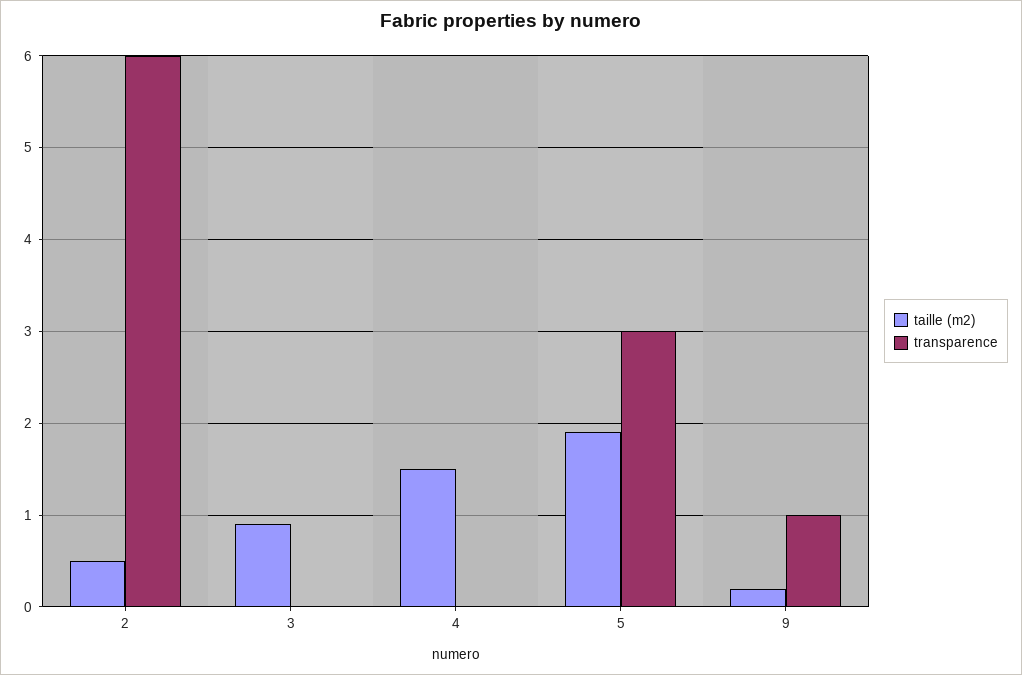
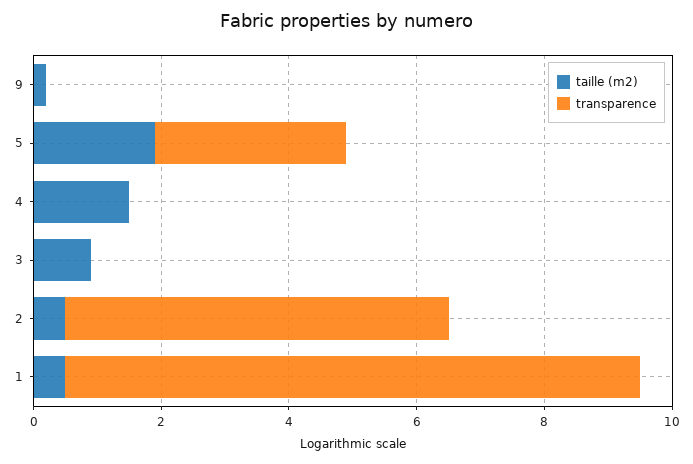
  {
    "taille (m2)": {
      "2": 0.5,
      "3": 0.9,
      "4": 1.5,
      "5": 1.9,
-     "9": 0.2
+     "9": 0.2,
+     "1": 0.5
    },
    "transparence": {
      "2": 6,
      "3": 0,
      "4": 0,
      "5": 3,
-     "9": 1
+     "9": 0,
+     "1": 9
    }
  }

